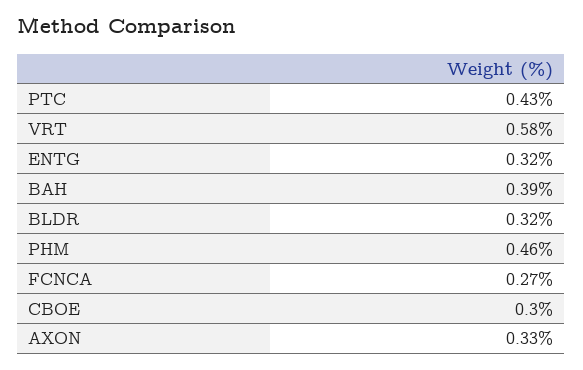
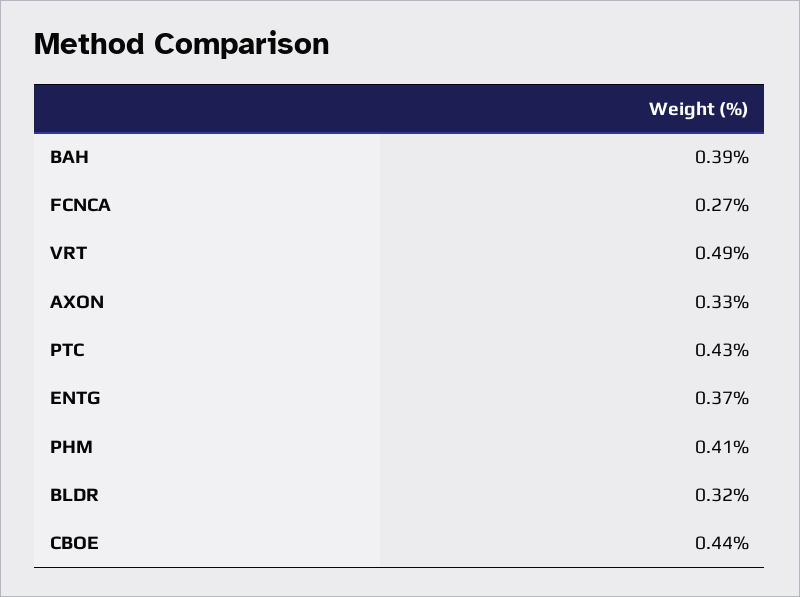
  {
    "PTC": 0.43,
-   "VRT": 0.58,
+   "VRT": 0.49,
-   "ENTG": 0.32,
+   "ENTG": 0.37,
    "BAH": 0.39,
    "BLDR": 0.32,
-   "PHM": 0.46,
+   "PHM": 0.41,
    "FCNCA": 0.27,
-   "CBOE": 0.3,
+   "CBOE": 0.44,
    "AXON": 0.33
  }

